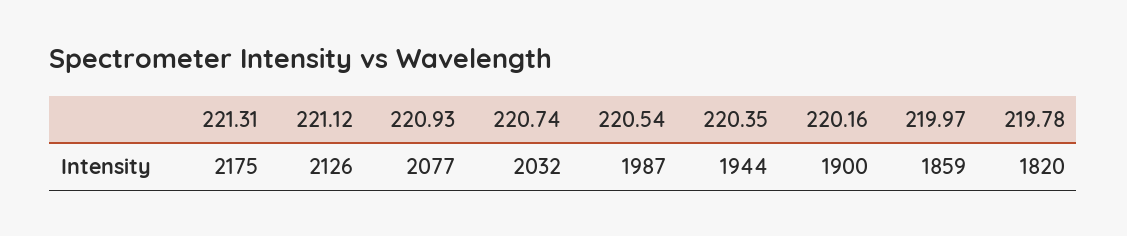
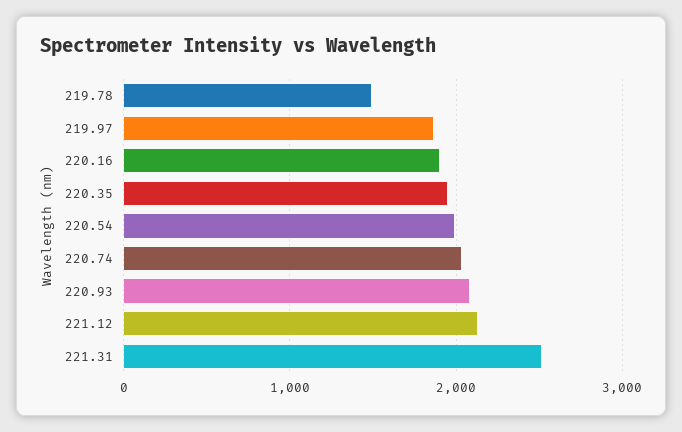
  {
-   "221.31": 2175,
+   "221.31": 2500,
    "221.12": 2126,
    "220.93": 2077,
    "220.74": 2032,
    "220.54": 1987,
    "220.35": 1944,
    "220.16": 1900,
    "219.97": 1859,
-   "219.78": 1820
+   "219.78": 1500
  }

